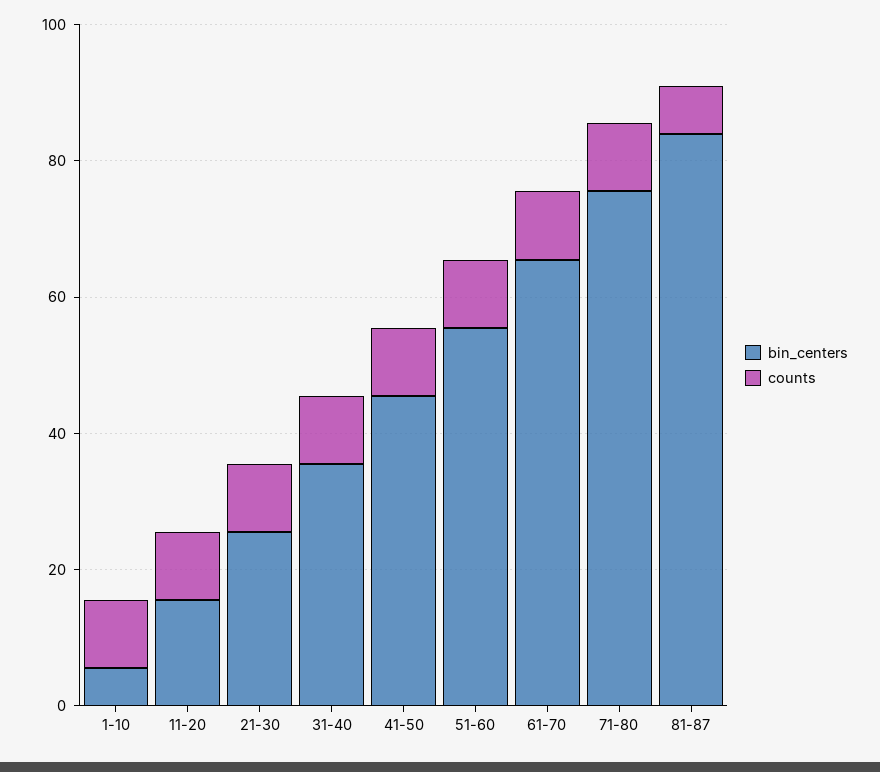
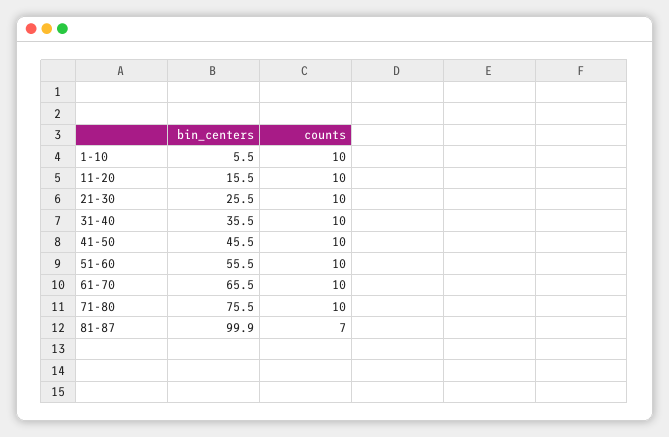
  {
    "bin_centers": {
      "1-10": 5.5,
      "11-20": 15.5,
      "21-30": 25.5,
      "31-40": 35.5,
      "41-50": 45.5,
      "51-60": 55.5,
      "61-70": 65.5,
      "71-80": 75.5,
-     "81-87": 85
+     "81-87": 99.9
    },
    "counts": {
      "1-10": 10,
      "11-20": 10,
      "21-30": 10,
      "31-40": 10,
      "41-50": 10,
      "51-60": 10,
      "61-70": 10,
      "71-80": 10,
      "81-87": 7
    }
  }

